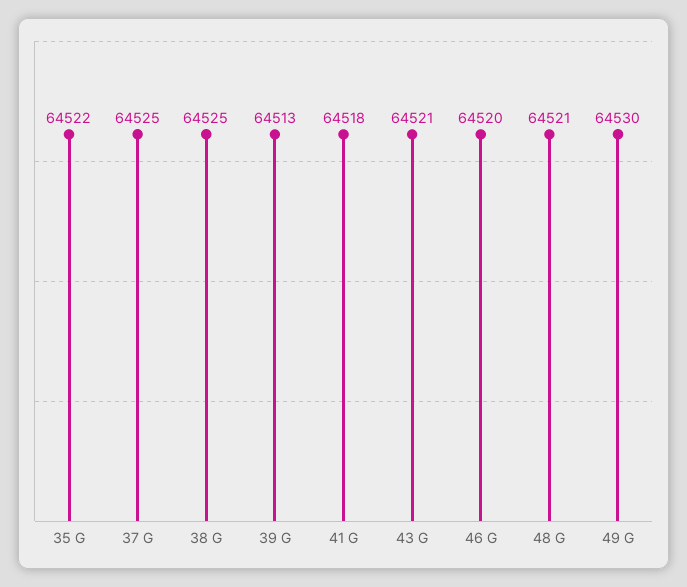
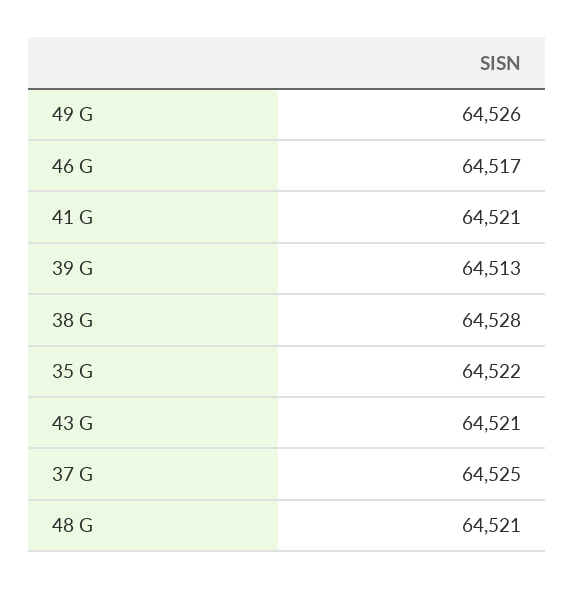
  {
    "35 G": 64522,
    "37 G": 64525,
-   "38 G": 64525,
+   "38 G": 64528,
    "39 G": 64513,
-   "41 G": 64518,
+   "41 G": 64521,
    "43 G": 64521,
-   "46 G": 64520,
+   "46 G": 64517,
    "48 G": 64521,
-   "49 G": 64530
+   "49 G": 64526
  }

